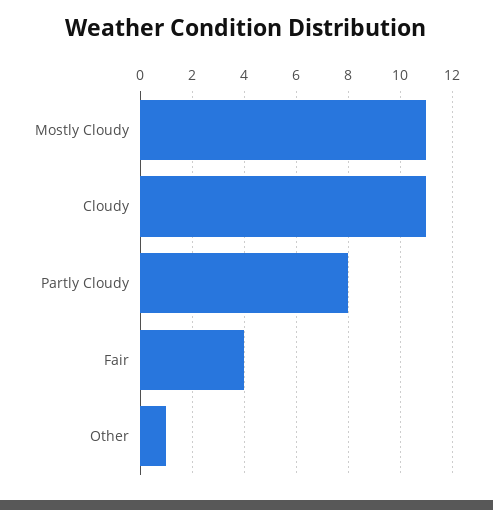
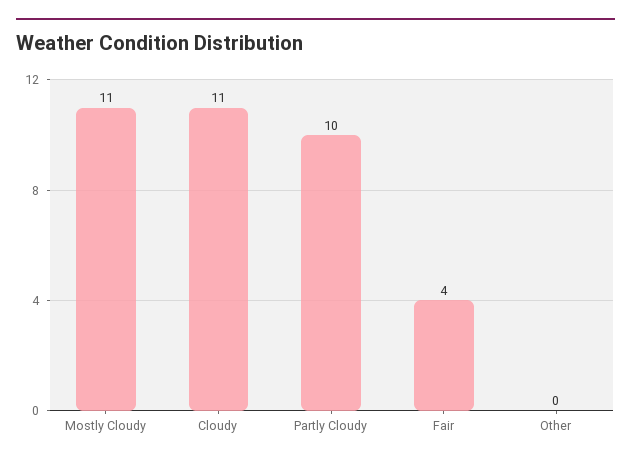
  {
    "Mostly Cloudy": 11,
    "Cloudy": 11,
-   "Partly Cloudy": 8,
+   "Partly Cloudy": 10,
    "Fair": 4,
-   "Other": 1
+   "Other": 0
  }

